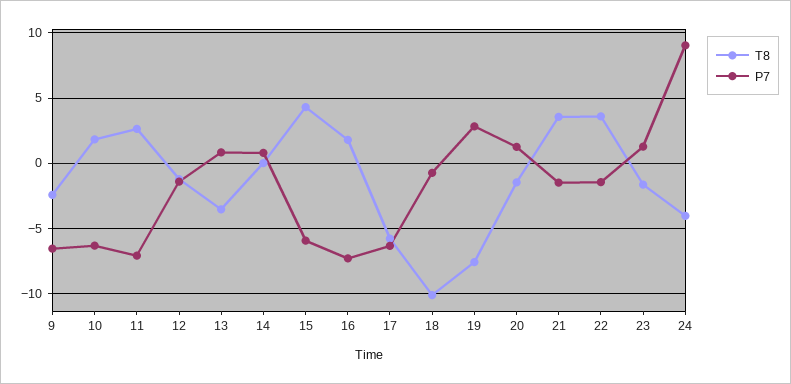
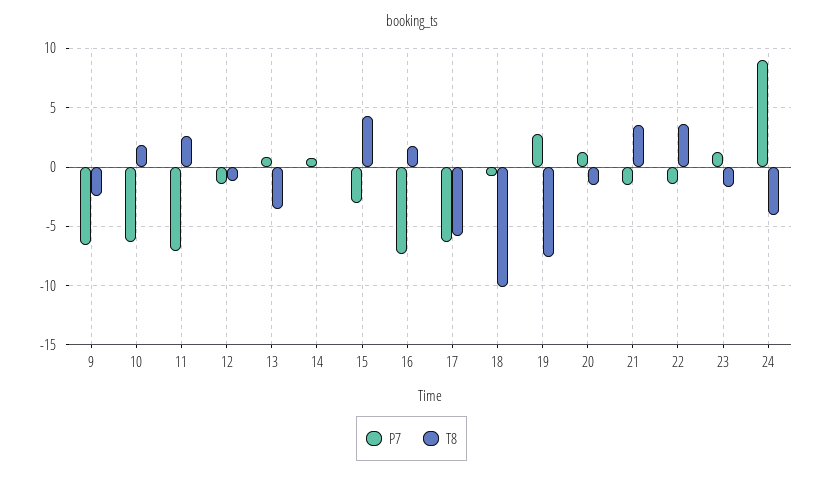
  {
    "T8": {
      "9": -2.5,
      "10": 2,
      "11": 2.5,
      "12": -1,
      "13": -3.5,
      "14": 0,
      "15": 4.5,
      "16": 2,
      "17": -6,
      "18": -10,
      "19": -7.5,
      "20": -1.5,
      "21": 3.5,
      "22": 3.5,
      "23": -1.5,
      "24": -4
    },
    "P7": {
      "9": -6.5,
      "10": -6.5,
      "11": -7,
      "12": -1.5,
      "13": 1,
      "14": 1,
-     "15": -6,
+     "15": -3,
      "16": -7.5,
      "17": -6.5,
      "18": -0.5,
      "19": 3,
      "20": 1.5,
      "21": -1.5,
      "22": -1.5,
      "23": 1.5,
      "24": 9
    }
  }

